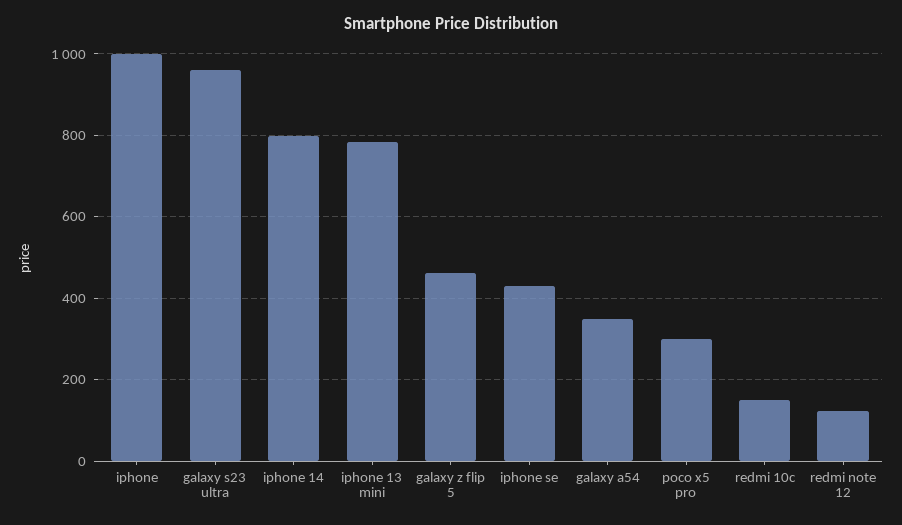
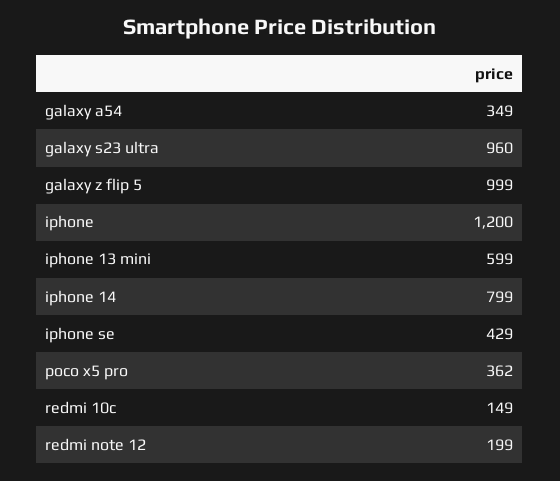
  {
-   "iphone": 1000,
+   "iphone": 1200,
    "galaxy s23 ultra": 960,
    "iphone 14": 799,
-   "iphone 13 mini": 780,
+   "iphone 13 mini": 599,
-   "galaxy z flip 5": 460,
+   "galaxy z flip 5": 999,
    "iphone se": 429,
    "galaxy a54": 349,
-   "poco x5 pro": 300,
+   "poco x5 pro": 362,
    "redmi 10c": 149,
-   "redmi note 12": 120
+   "redmi note 12": 199
  }

